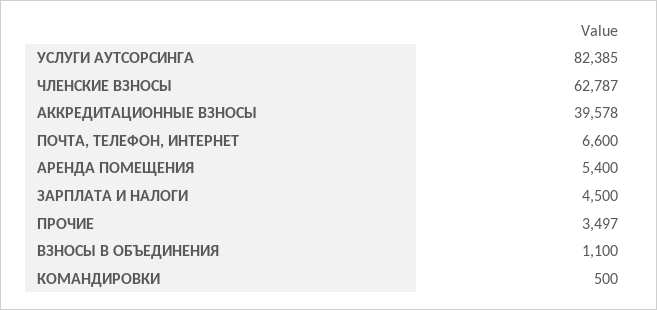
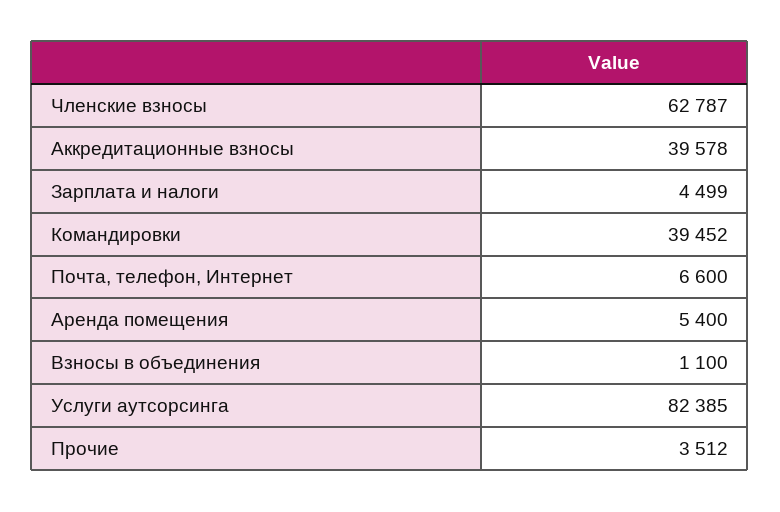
  {
    "УСЛУГИ АУТСОРСИНГА": 82385,
    "ЧЛЕНСКИЕ ВЗНОСЫ": 62787,
    "АККРЕДИТАЦИОННЫЕ ВЗНОСЫ": 39578,
    "ПОЧТА, ТЕЛЕФОН, ИНТЕРНЕТ": 6600,
    "АРЕНДА ПОМЕЩЕНИЯ": 5400,
-   "ЗАРПЛАТА И НАЛОГИ": 4500,
+   "ЗАРПЛАТА И НАЛОГИ": 4499,
-   "ПРОЧИЕ": 3497,
+   "ПРОЧИЕ": 3512,
    "ВЗНОСЫ В ОБЪЕДИНЕНИЯ": 1100,
-   "КОМАНДИРОВКИ": 500
+   "КОМАНДИРОВКИ": 39452
  }

